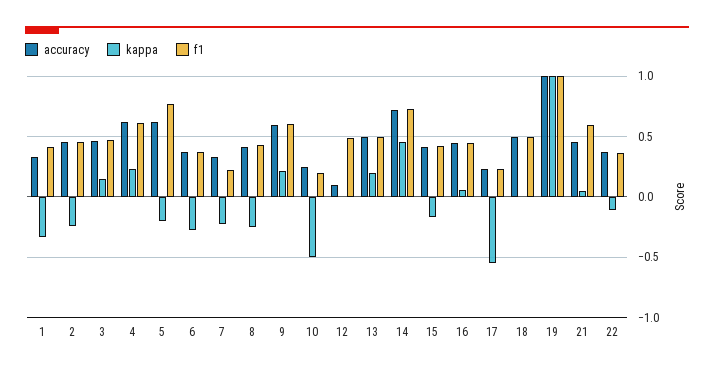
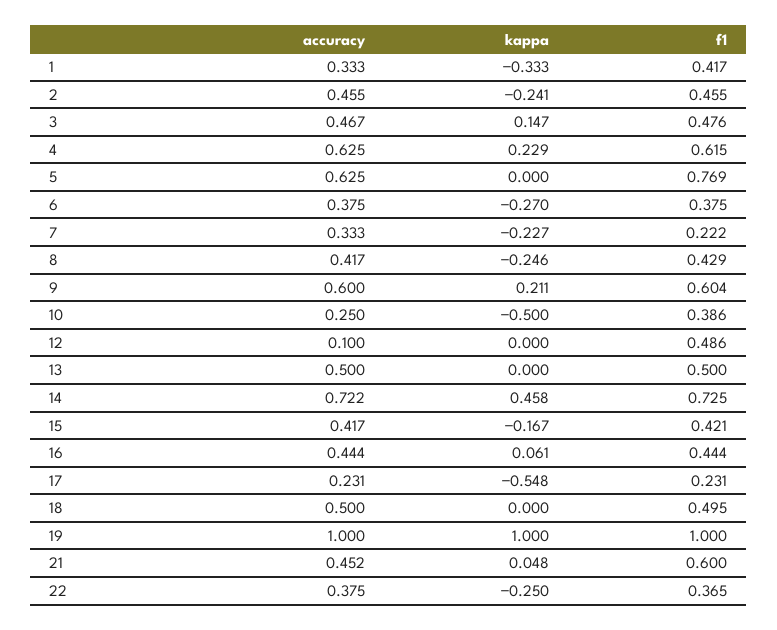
  {
    "accuracy": {
      "1": 0.333,
      "2": 0.455,
      "3": 0.467,
      "4": 0.625,
      "5": 0.625,
      "6": 0.375,
      "7": 0.333,
      "8": 0.417,
      "9": 0.6,
      "10": 0.25,
      "12": 0.1,
      "13": 0.5,
      "14": 0.722,
      "15": 0.417,
      "16": 0.444,
      "17": 0.231,
      "18": 0.5,
      "19": 1,
      "21": 0.452,
      "22": 0.375
    },
    "kappa": {
      "1": -0.333,
      "2": -0.241,
      "3": 0.147,
      "4": 0.229,
-     "5": -0.2,
+     "5": 0,
      "6": -0.27,
      "7": -0.227,
      "8": -0.246,
      "9": 0.211,
      "10": -0.5,
      "12": 0,
-     "13": 0.2,
+     "13": 0,
      "14": 0.458,
      "15": -0.167,
      "16": 0.061,
      "17": -0.548,
      "18": 0,
      "19": 1,
      "21": 0.048,
-     "22": -0.1
+     "22": -0.25
    },
    "f1": {
      "1": 0.417,
      "2": 0.455,
      "3": 0.476,
      "4": 0.615,
      "5": 0.769,
      "6": 0.375,
      "7": 0.222,
      "8": 0.429,
      "9": 0.604,
-     "10": 0.2,
+     "10": 0.386,
      "12": 0.486,
      "13": 0.5,
      "14": 0.725,
      "15": 0.421,
      "16": 0.444,
      "17": 0.231,
      "18": 0.495,
      "19": 1,
      "21": 0.6,
      "22": 0.365
    }
  }

